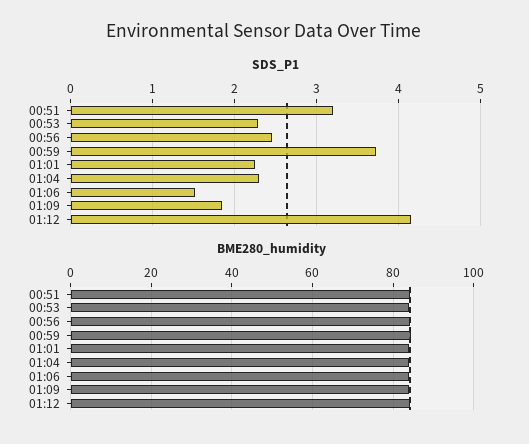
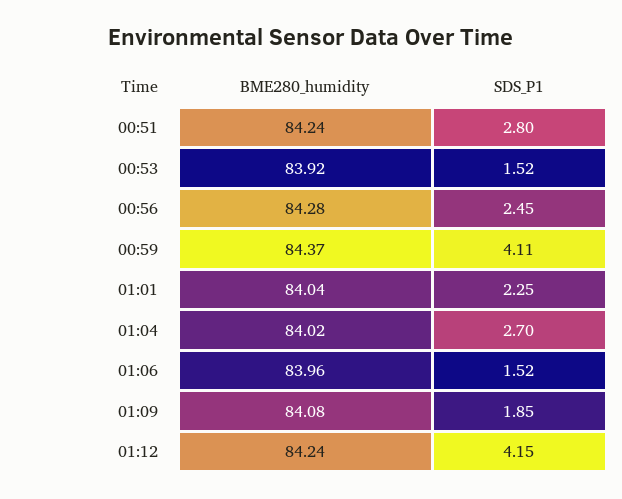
  {
    "SDS_P1": {
-     "00:51": 3.2,
+     "00:51": 2.8,
-     "00:53": 2.3,
+     "00:53": 1.52,
      "00:56": 2.45,
-     "00:59": 3.7,
+     "00:59": 4.11,
      "01:01": 2.25,
-     "01:04": 2.3,
+     "01:04": 2.7,
      "01:06": 1.52,
      "01:09": 1.85,
      "01:12": 4.15
    },
    "BME280_humidity": {
      "00:51": 84.24,
      "00:53": 83.92,
      "00:56": 84.28,
      "00:59": 84.37,
      "01:01": 84.04,
      "01:04": 84.02,
      "01:06": 83.96,
      "01:09": 84.08,
      "01:12": 84.24
    }
  }

